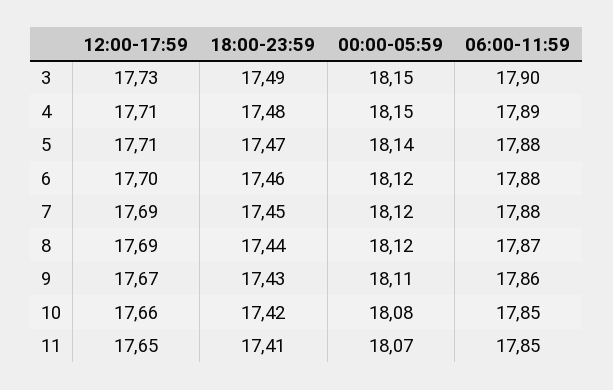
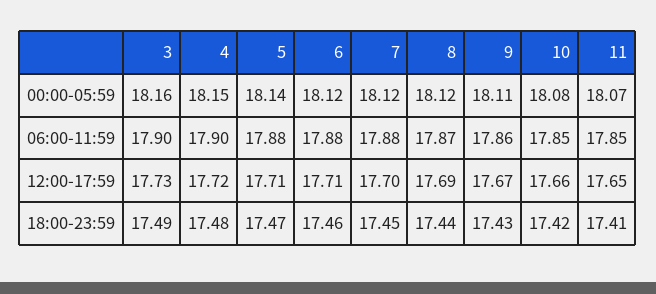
  {
    "12:00-17:59": {
      "3": 17.73,
-     "4": 17.71,
+     "4": 17.72,
      "5": 17.71,
-     "6": 17.7,
+     "6": 17.71,
-     "7": 17.69,
+     "7": 17.7,
      "8": 17.69,
      "9": 17.67,
      "10": 17.66,
      "11": 17.65
    },
    "18:00-23:59": {
      "3": 17.49,
      "4": 17.48,
      "5": 17.47,
      "6": 17.46,
      "7": 17.45,
      "8": 17.44,
      "9": 17.43,
      "10": 17.42,
      "11": 17.41
    },
    "00:00-05:59": {
-     "3": 18.15,
+     "3": 18.16,
      "4": 18.15,
      "5": 18.14,
      "6": 18.12,
      "7": 18.12,
      "8": 18.12,
      "9": 18.11,
      "10": 18.08,
      "11": 18.07
    },
    "06:00-11:59": {
      "3": 17.9,
-     "4": 17.89,
+     "4": 17.9,
      "5": 17.88,
      "6": 17.88,
      "7": 17.88,
      "8": 17.87,
      "9": 17.86,
      "10": 17.85,
      "11": 17.85
    }
  }

